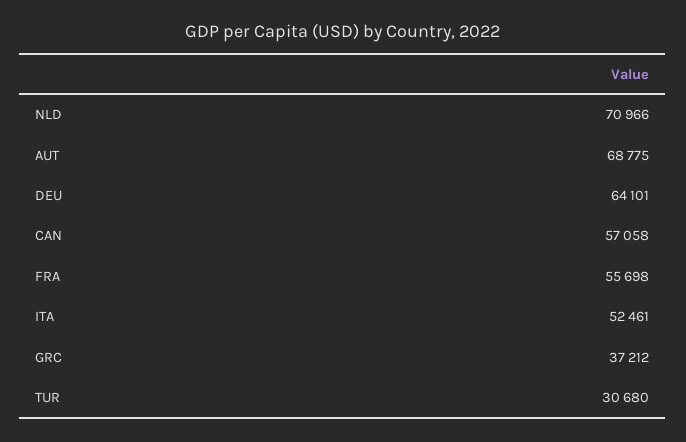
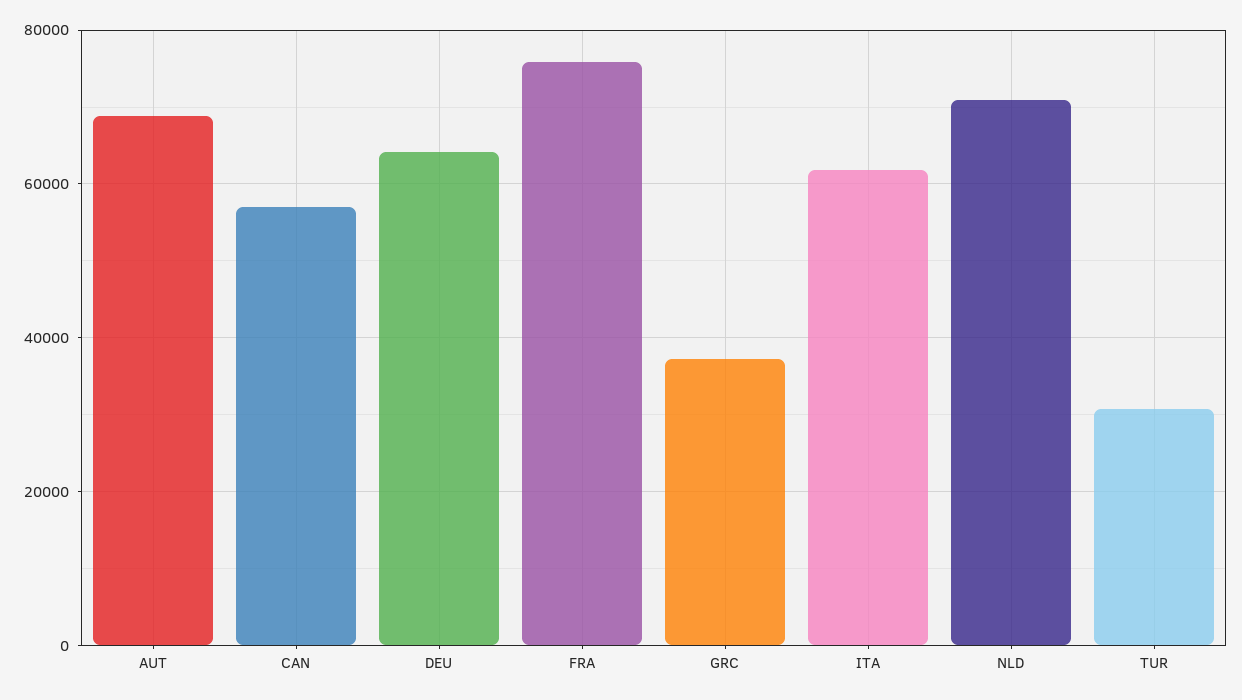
  {
    "NLD": 70966,
    "AUT": 68775,
    "DEU": 64101,
    "CAN": 57058,
-   "FRA": 55698,
+   "FRA": 76000,
-   "ITA": 52461,
+   "ITA": 62000,
    "GRC": 37212,
    "TUR": 30680
  }

